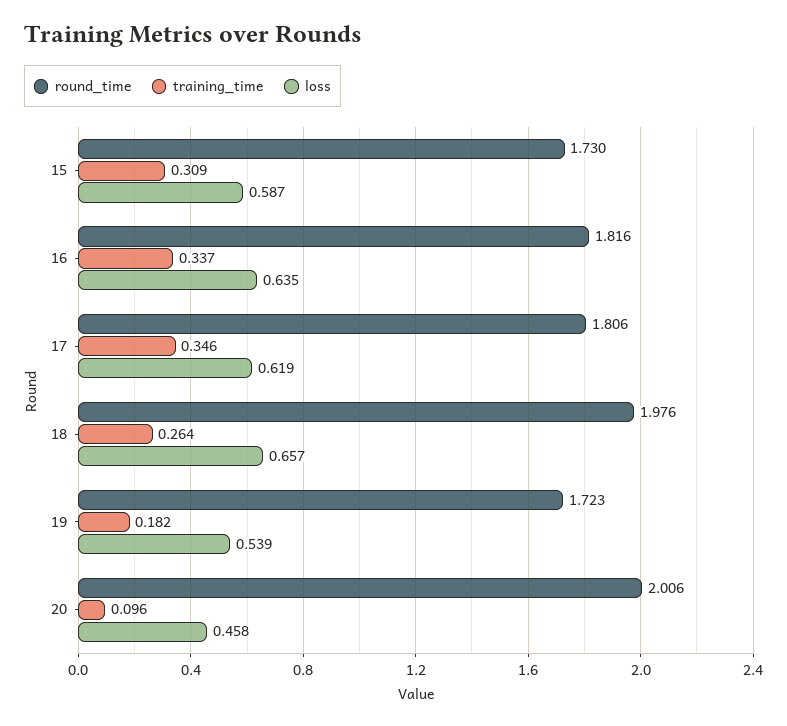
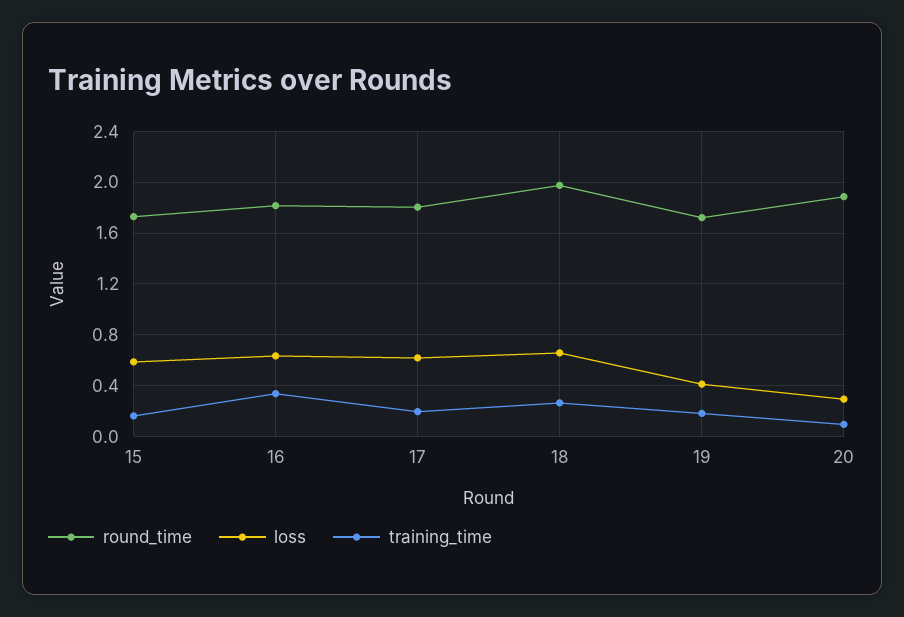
  {
    "round_time": {
      "15": 1.73,
      "16": 1.816,
      "17": 1.806,
      "18": 1.976,
      "19": 1.723,
-     "20": 2.006
+     "20": 1.9
    },
    "training_time": {
-     "15": 0.309,
+     "15": 0.15,
      "16": 0.337,
-     "17": 0.346,
+     "17": 0.2,
      "18": 0.264,
      "19": 0.182,
      "20": 0.096
    },
    "loss": {
      "15": 0.587,
      "16": 0.635,
      "17": 0.619,
      "18": 0.657,
-     "19": 0.539,
+     "19": 0.4,
-     "20": 0.458
+     "20": 0.3
    }
  }

